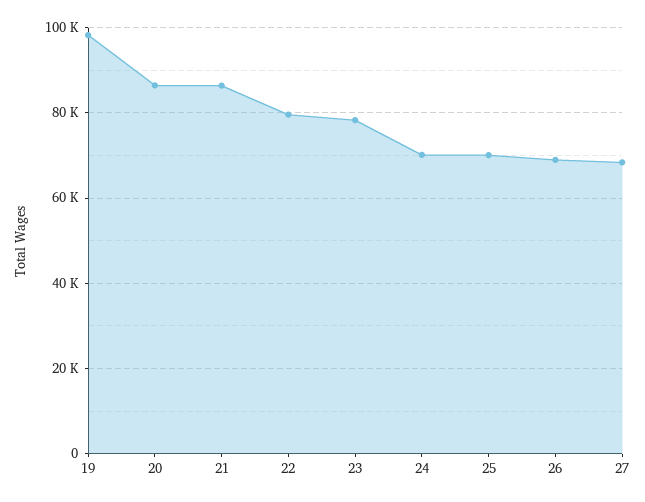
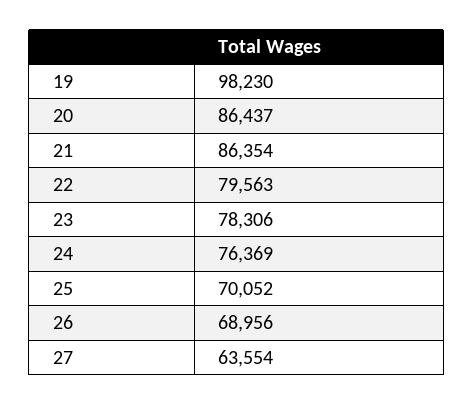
  {
    "19": 98230,
    "20": 86437,
    "21": 86354,
    "22": 79563,
    "23": 78306,
-   "24": 70000,
+   "24": 76369,
    "25": 70052,
    "26": 68956,
-   "27": 68000
+   "27": 63554
  }

